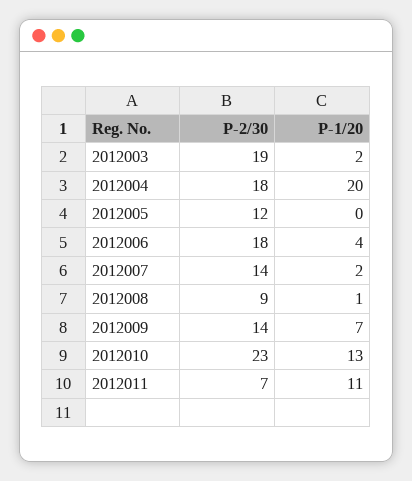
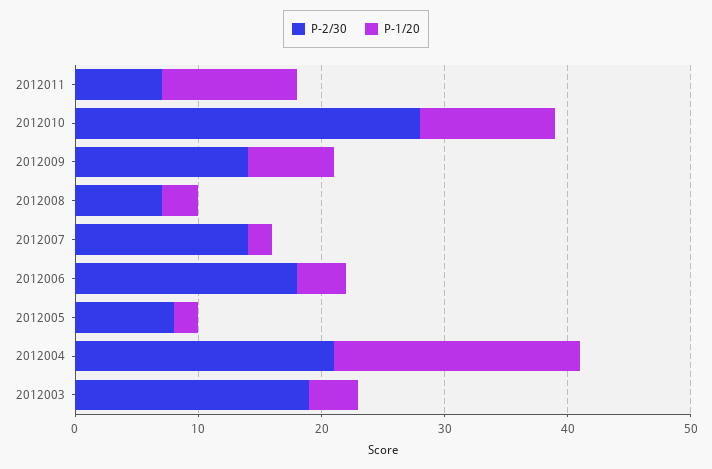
  {
    "P-2/30": {
      "2012003": 19,
-     "2012004": 18,
+     "2012004": 21,
-     "2012005": 12,
+     "2012005": 8,
      "2012006": 18,
      "2012007": 14,
-     "2012008": 9,
+     "2012008": 7,
      "2012009": 14,
-     "2012010": 23,
+     "2012010": 28,
      "2012011": 7
    },
    "P-1/20": {
-     "2012003": 2,
+     "2012003": 4,
      "2012004": 20,
-     "2012005": 0,
+     "2012005": 2,
      "2012006": 4,
      "2012007": 2,
-     "2012008": 1,
+     "2012008": 3,
      "2012009": 7,
-     "2012010": 13,
+     "2012010": 11,
      "2012011": 11
    }
  }

